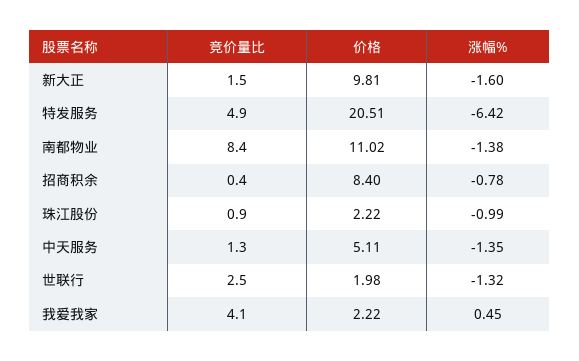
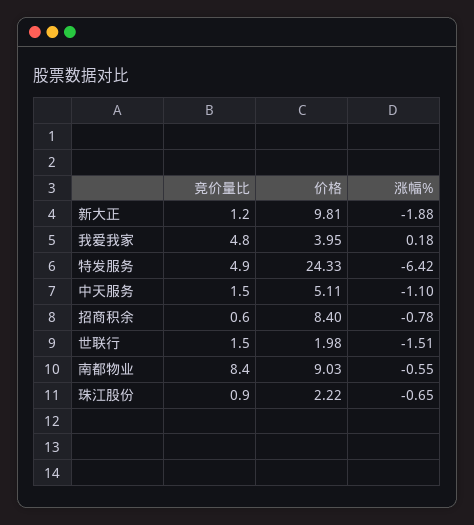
  {
    "竞价量比": {
-     "新大正": 1.5,
+     "新大正": 1.2,
      "特发服务": 4.9,
      "南都物业": 8.4,
-     "招商积余": 0.4,
+     "招商积余": 0.6,
      "珠江股份": 0.9,
-     "中天服务": 1.3,
+     "中天服务": 1.5,
-     "世联行": 2.5,
+     "世联行": 1.5,
-     "我爱我家": 4.1
+     "我爱我家": 4.8
    },
    "价格": {
      "新大正": 9.81,
-     "特发服务": 20.51,
+     "特发服务": 24.33,
-     "南都物业": 11.02,
+     "南都物业": 9.03,
      "招商积余": 8.4,
      "珠江股份": 2.22,
      "中天服务": 5.11,
      "世联行": 1.98,
-     "我爱我家": 2.22
+     "我爱我家": 3.95
    },
    "涨幅%": {
-     "新大正": -1.6,
+     "新大正": -1.88,
      "特发服务": -6.42,
-     "南都物业": -1.38,
+     "南都物业": -0.55,
      "招商积余": -0.78,
-     "珠江股份": -0.99,
+     "珠江股份": -0.65,
-     "中天服务": -1.35,
+     "中天服务": -1.1,
-     "世联行": -1.32,
+     "世联行": -1.51,
-     "我爱我家": 0.45
+     "我爱我家": 0.18
    }
  }

